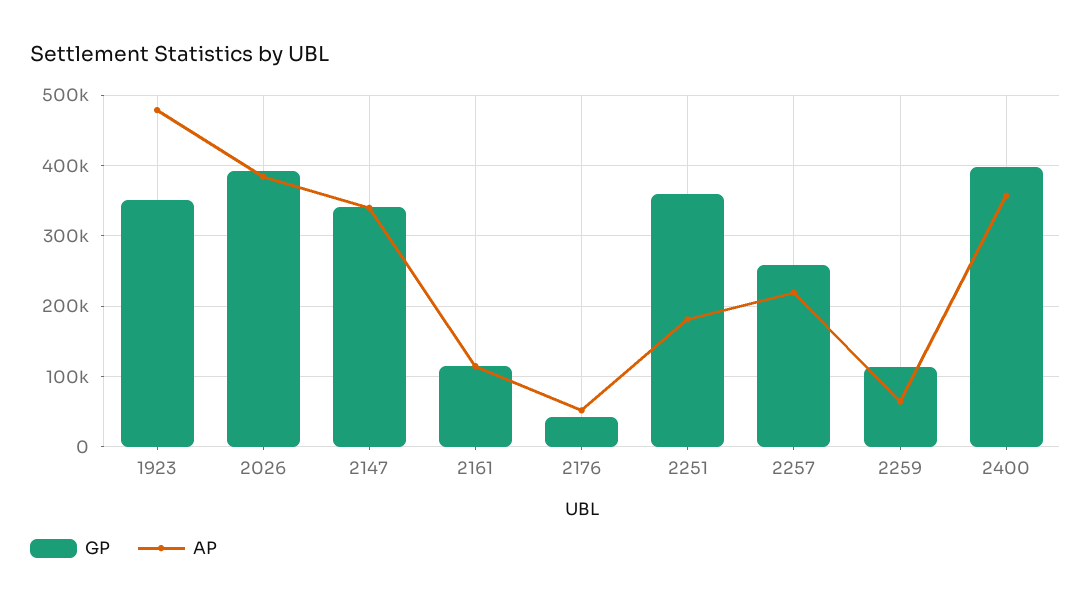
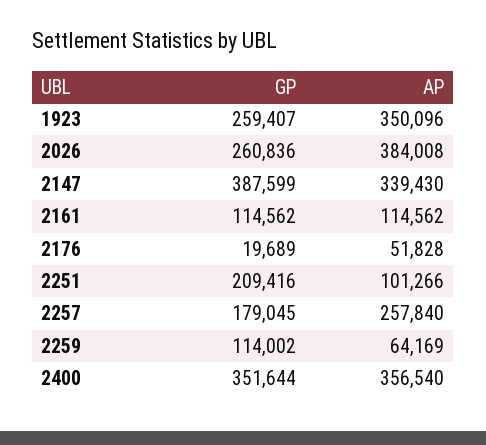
  {
    "GP": {
-     "1923": 350000,
+     "1923": 259407,
-     "2026": 390000,
+     "2026": 260836,
-     "2147": 340000,
+     "2147": 387599,
      "2161": 114562,
-     "2176": 40000,
+     "2176": 19689,
-     "2251": 360000,
+     "2251": 209416,
-     "2257": 260000,
+     "2257": 179045,
      "2259": 114002,
-     "2400": 400000
+     "2400": 351644
    },
    "AP": {
-     "1923": 480000,
+     "1923": 350096,
      "2026": 384008,
      "2147": 339430,
      "2161": 114562,
      "2176": 51828,
-     "2251": 180000,
+     "2251": 101266,
-     "2257": 220000,
+     "2257": 257840,
      "2259": 64169,
      "2400": 356540
    }
  }

